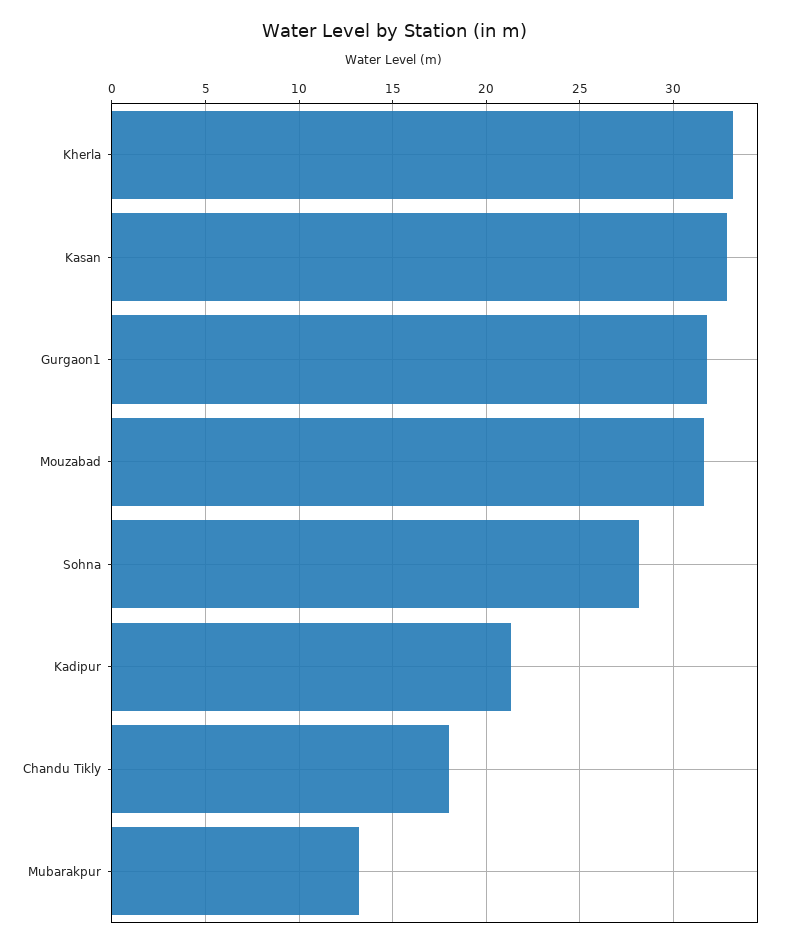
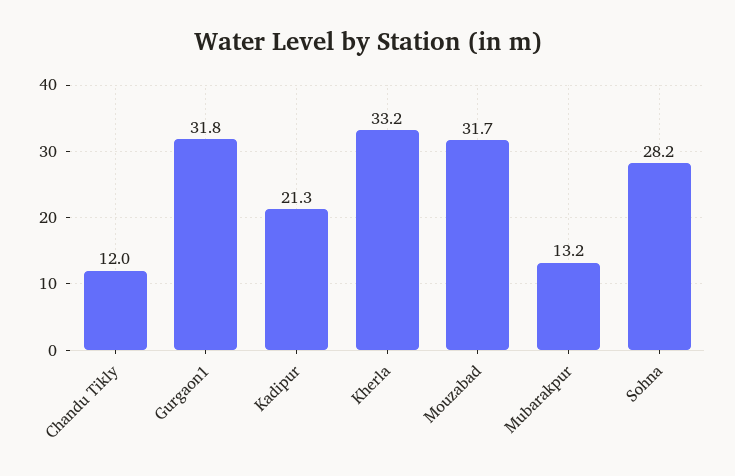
  {
    "Kherla": 33.2,
-   "Kasan": 33,
    "Gurgaon1": 31.8,
    "Mouzabad": 31.7,
    "Sohna": 28.2,
    "Kadipur": 21.3,
-   "Chandu Tikly": 18,
+   "Chandu Tikly": 12,
    "Mubarakpur": 13.2
  }

